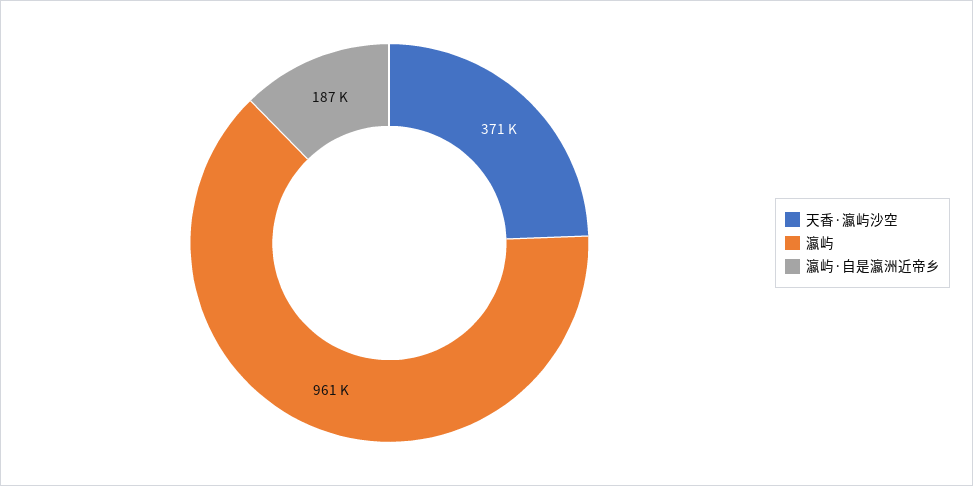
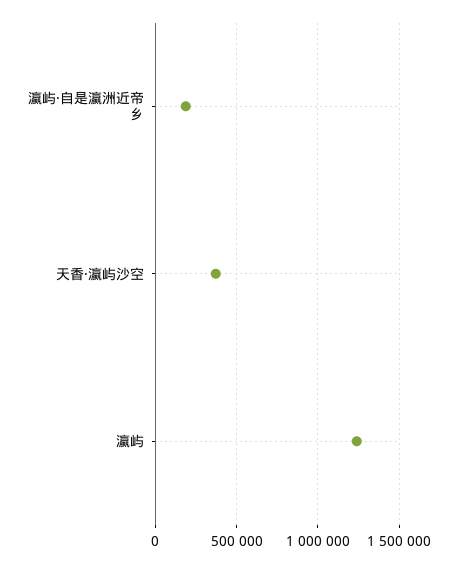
  {
    "天香·瀛屿沙空": 371000,
-   "瀛屿": 961000,
+   "瀛屿": 1250000,
    "瀛屿·自是瀛洲近帝乡": 187000
  }

